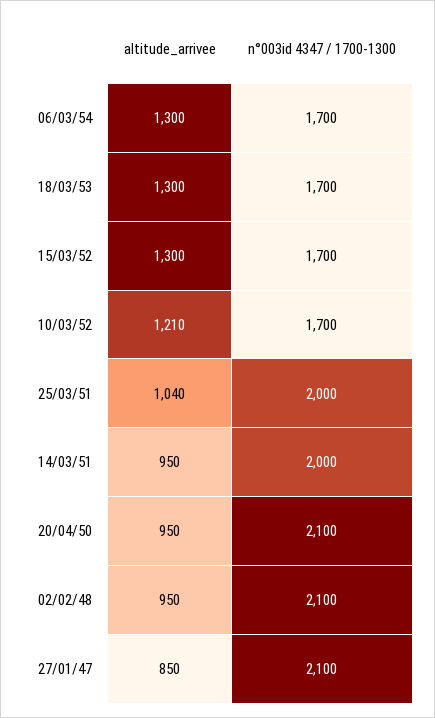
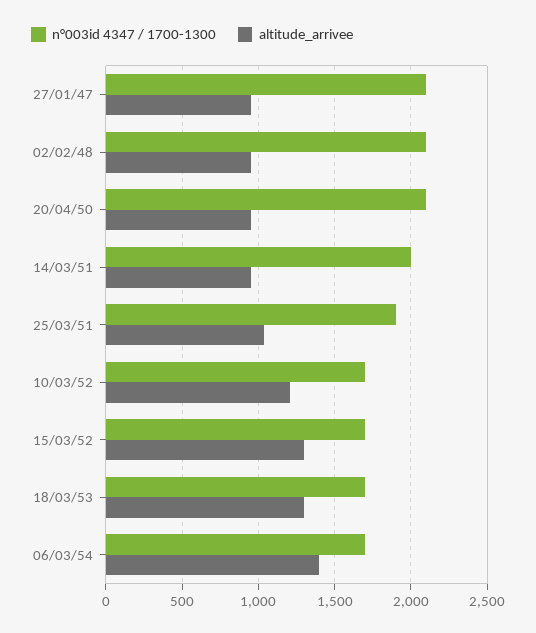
  {
    "altitude_arrivee": {
-     "06/03/54": 1300,
+     "06/03/54": 1400,
      "18/03/53": 1300,
      "15/03/52": 1300,
      "10/03/52": 1210,
      "25/03/51": 1040,
      "14/03/51": 950,
      "20/04/50": 950,
      "02/02/48": 950,
-     "27/01/47": 850
+     "27/01/47": 950
    },
    "n°003id 4347 / 1700-1300": {
      "06/03/54": 1700,
      "18/03/53": 1700,
      "15/03/52": 1700,
      "10/03/52": 1700,
-     "25/03/51": 2000,
+     "25/03/51": 1900,
      "14/03/51": 2000,
      "20/04/50": 2100,
      "02/02/48": 2100,
      "27/01/47": 2100
    }
  }

